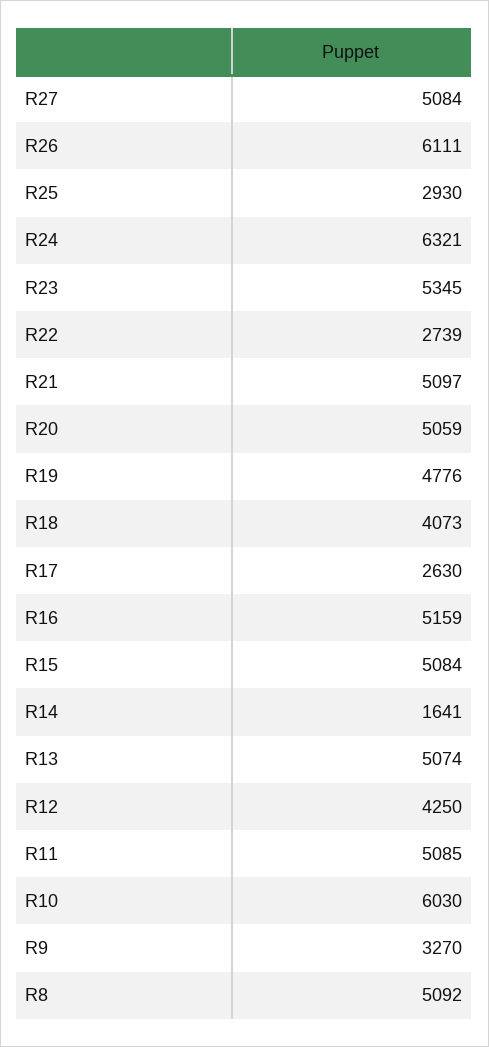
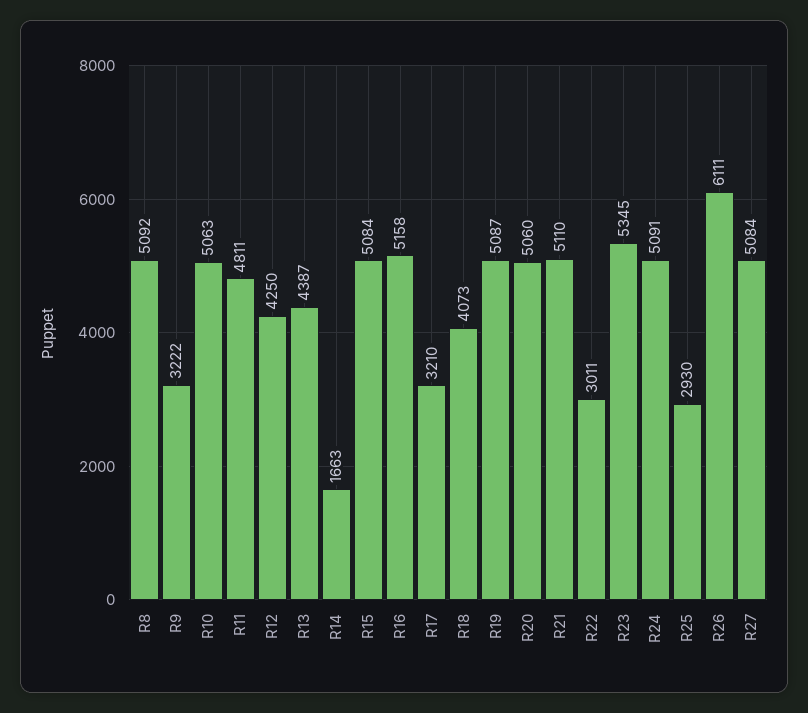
  {
    "R27": 5084,
    "R26": 6111,
    "R25": 2930,
-   "R24": 6321,
+   "R24": 5091,
    "R23": 5345,
-   "R22": 2739,
+   "R22": 3011,
-   "R21": 5097,
+   "R21": 5110,
-   "R20": 5059,
+   "R20": 5060,
-   "R19": 4776,
+   "R19": 5087,
    "R18": 4073,
-   "R17": 2630,
+   "R17": 3210,
-   "R16": 5159,
+   "R16": 5158,
    "R15": 5084,
-   "R14": 1641,
+   "R14": 1663,
-   "R13": 5074,
+   "R13": 4387,
    "R12": 4250,
-   "R11": 5085,
+   "R11": 4811,
-   "R10": 6030,
+   "R10": 5063,
-   "R9": 3270,
+   "R9": 3222,
    "R8": 5092
  }

